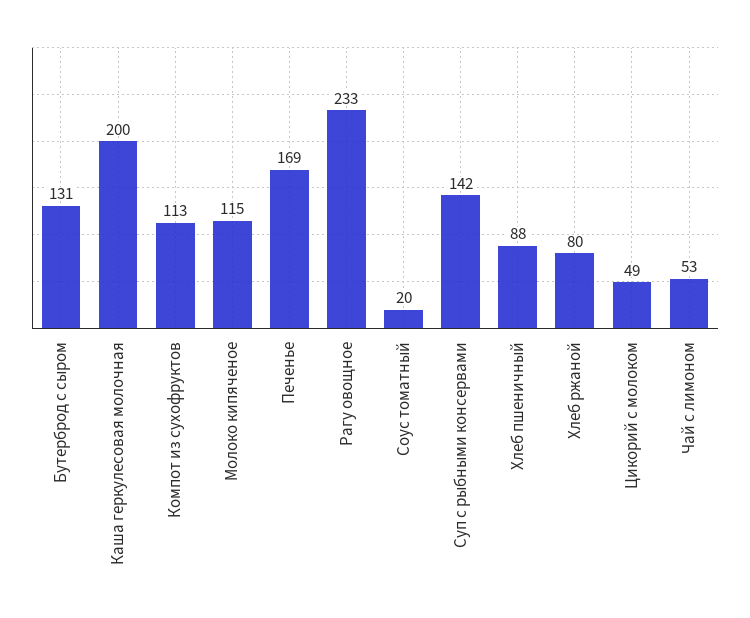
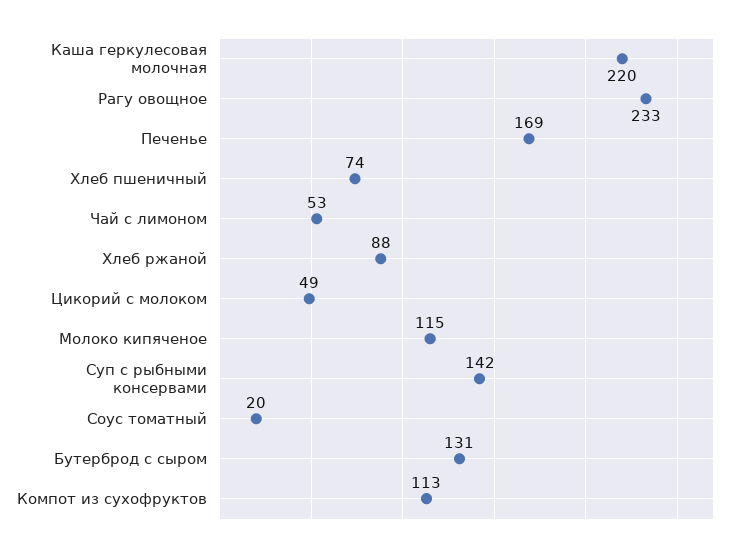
  {
    "Бутерброд с сыром": 131,
-   "Каша геркулесовая молочная": 200,
+   "Каша геркулесовая молочная": 220,
    "Компот из сухофруктов": 113,
    "Молоко кипяченое": 115,
    "Печенье": 169,
    "Рагу овощное": 233,
    "Соус томатный": 20,
    "Суп с рыбными консервами": 142,
-   "Хлеб пшеничный": 88,
+   "Хлеб пшеничный": 74,
-   "Хлеб ржаной": 80,
+   "Хлеб ржаной": 88,
    "Цикорий с молоком": 49,
    "Чай с лимоном": 53
  }

